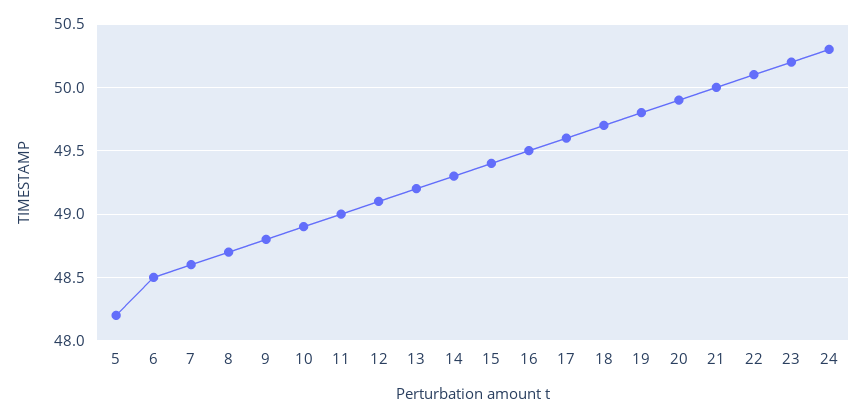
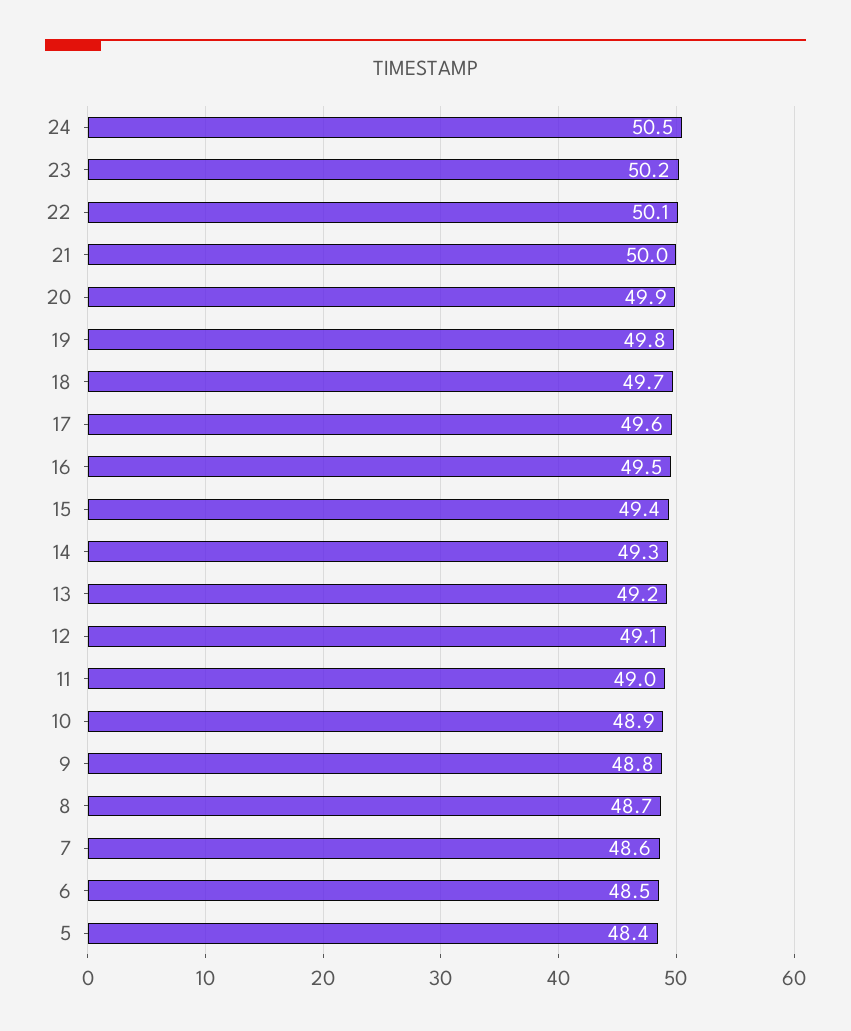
  {
-   "5": 48.2,
+   "5": 48.4,
    "6": 48.5,
    "7": 48.6,
    "8": 48.7,
    "9": 48.8,
    "10": 48.9,
    "11": 49,
    "12": 49.1,
    "13": 49.2,
    "14": 49.3,
    "15": 49.4,
    "16": 49.5,
    "17": 49.6,
    "18": 49.7,
    "19": 49.8,
    "20": 49.9,
    "21": 50,
    "22": 50.1,
    "23": 50.2,
-   "24": 50.3
+   "24": 50.5
  }

